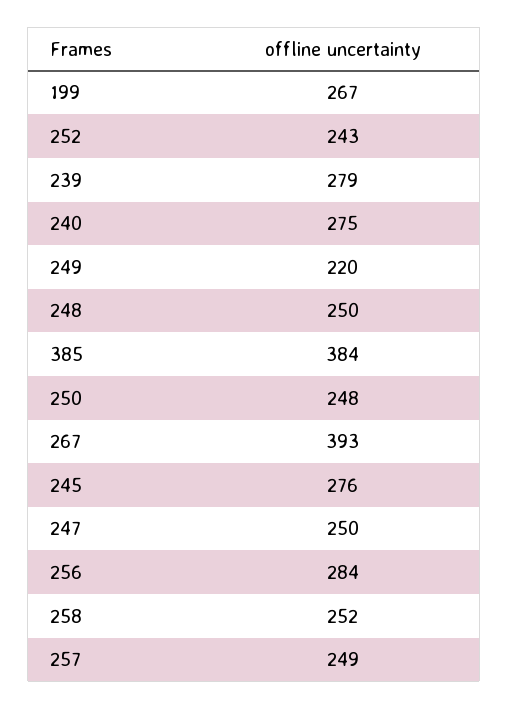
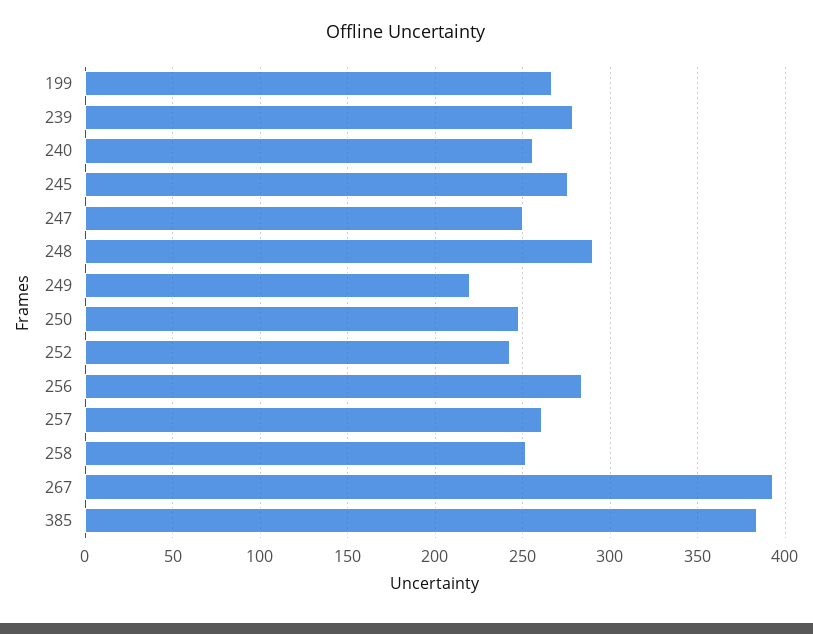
  {
    "199": 267,
    "252": 243,
    "239": 279,
-   "240": 275,
+   "240": 255,
    "249": 220,
-   "248": 250,
+   "248": 290,
    "385": 384,
    "250": 248,
    "267": 393,
    "245": 276,
    "247": 250,
    "256": 284,
    "258": 252,
-   "257": 249
+   "257": 260
  }

